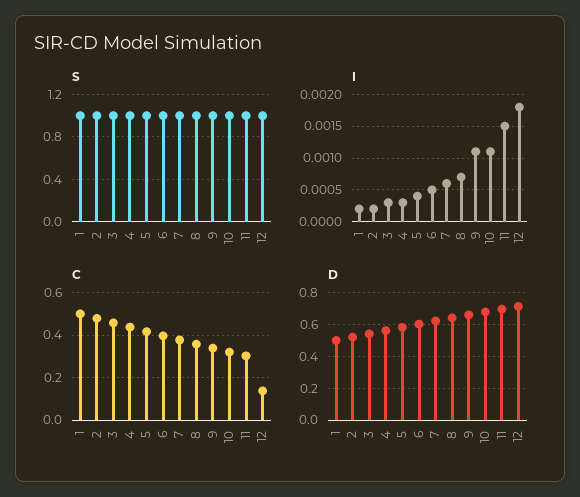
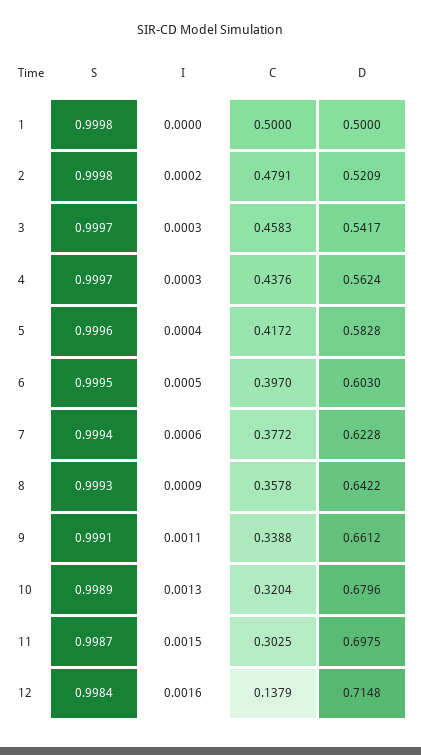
  {
    "S": {
      "1": 0.9998,
      "2": 0.9998,
      "3": 0.9997,
      "4": 0.9997,
      "5": 0.9996,
      "6": 0.9995,
      "7": 0.9994,
      "8": 0.9993,
      "9": 0.9991,
      "10": 0.9989,
      "11": 0.9987,
      "12": 0.9984
    },
    "I": {
-     "1": 0.0002,
+     "1": 0,
      "2": 0.0002,
      "3": 0.0003,
      "4": 0.0003,
      "5": 0.0004,
      "6": 0.0005,
      "7": 0.0006,
-     "8": 0.0007,
+     "8": 0.0009,
      "9": 0.0011,
-     "10": 0.0011,
+     "10": 0.0013,
      "11": 0.0015,
-     "12": 0.0018
+     "12": 0.0016
    },
    "C": {
      "1": 0.5,
      "2": 0.4791,
      "3": 0.4583,
      "4": 0.4376,
      "5": 0.4172,
      "6": 0.397,
      "7": 0.3772,
      "8": 0.3578,
      "9": 0.3388,
      "10": 0.3204,
      "11": 0.3025,
      "12": 0.1379
    },
    "D": {
      "1": 0.5,
      "2": 0.5209,
      "3": 0.5417,
      "4": 0.5624,
      "5": 0.5828,
      "6": 0.603,
      "7": 0.6228,
      "8": 0.6422,
      "9": 0.6612,
      "10": 0.6796,
      "11": 0.6975,
      "12": 0.7148
    }
  }

